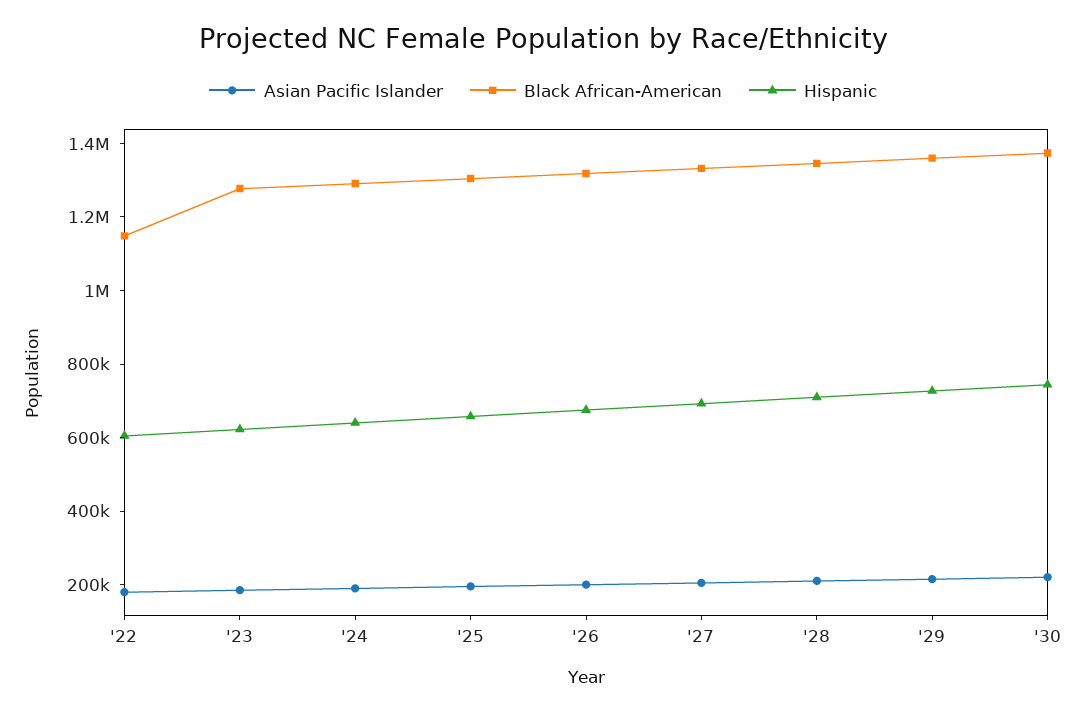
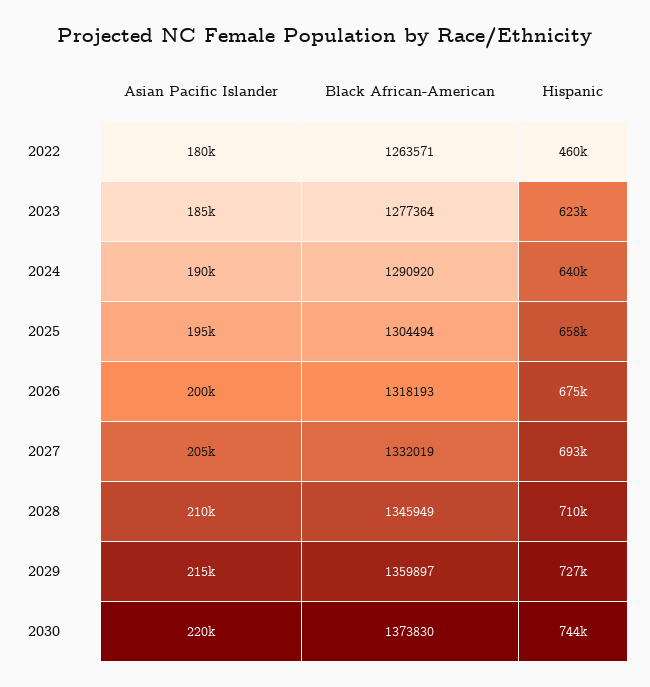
  {
    "Asian Pacific Islander": {
      "'22": 180000,
      "'23": 185000,
      "'24": 190000,
      "'25": 195000,
      "'26": 200000,
      "'27": 205000,
      "'28": 210000,
      "'29": 215000,
      "'30": 220000
    },
    "Black African-American": {
-     "'22": 1150000,
+     "'22": 1263571,
      "'23": 1277364,
      "'24": 1290920,
      "'25": 1304494,
      "'26": 1318193,
      "'27": 1332019,
      "'28": 1345949,
      "'29": 1359897,
      "'30": 1373830
    },
    "Hispanic": {
-     "'22": 600000,
+     "'22": 460000,
      "'23": 623000,
      "'24": 640000,
      "'25": 658000,
      "'26": 675000,
      "'27": 693000,
      "'28": 710000,
      "'29": 727000,
      "'30": 744000
    }
  }

